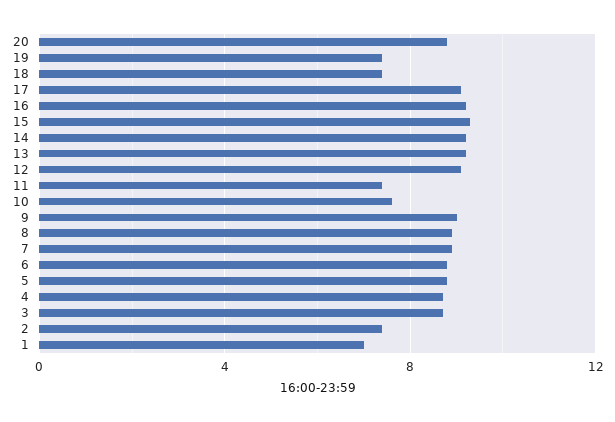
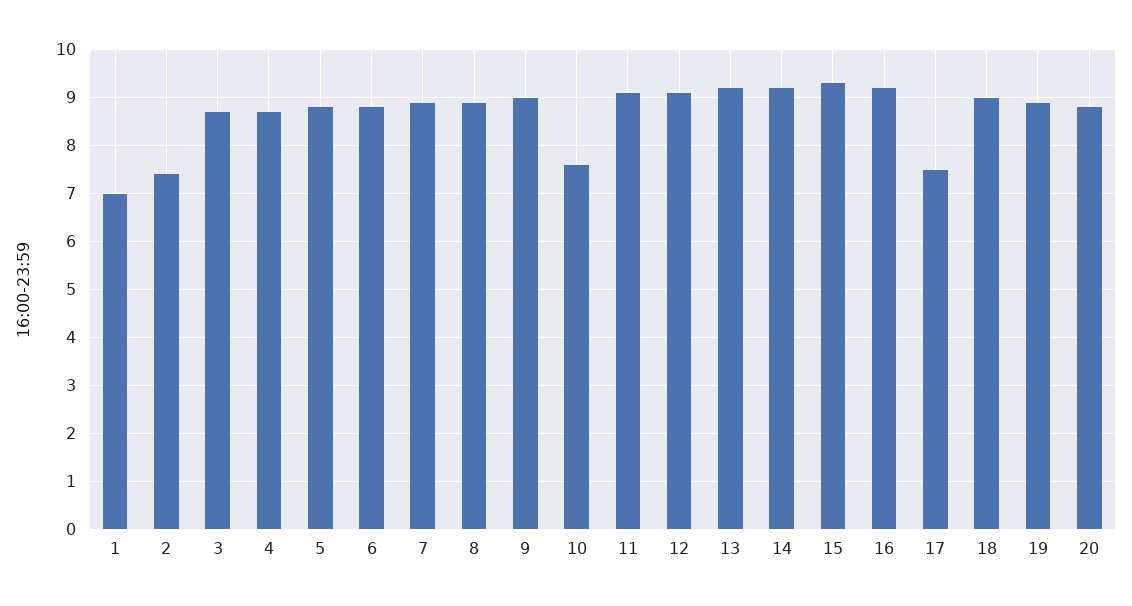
  {
    "20": 9,
-   "19": 7.5,
+   "19": 9,
-   "18": 7.5,
+   "18": 9,
-   "17": 9,
+   "17": 7.5,
    "16": 9,
    "15": 9.5,
    "14": 9,
    "13": 9,
    "12": 9,
-   "11": 7.5,
+   "11": 9,
    "10": 7.5,
    "9": 9,
    "8": 9,
    "7": 9,
    "6": 9,
    "5": 9,
    "4": 8.5,
    "3": 8.5,
    "2": 7.5,
    "1": 7
  }

